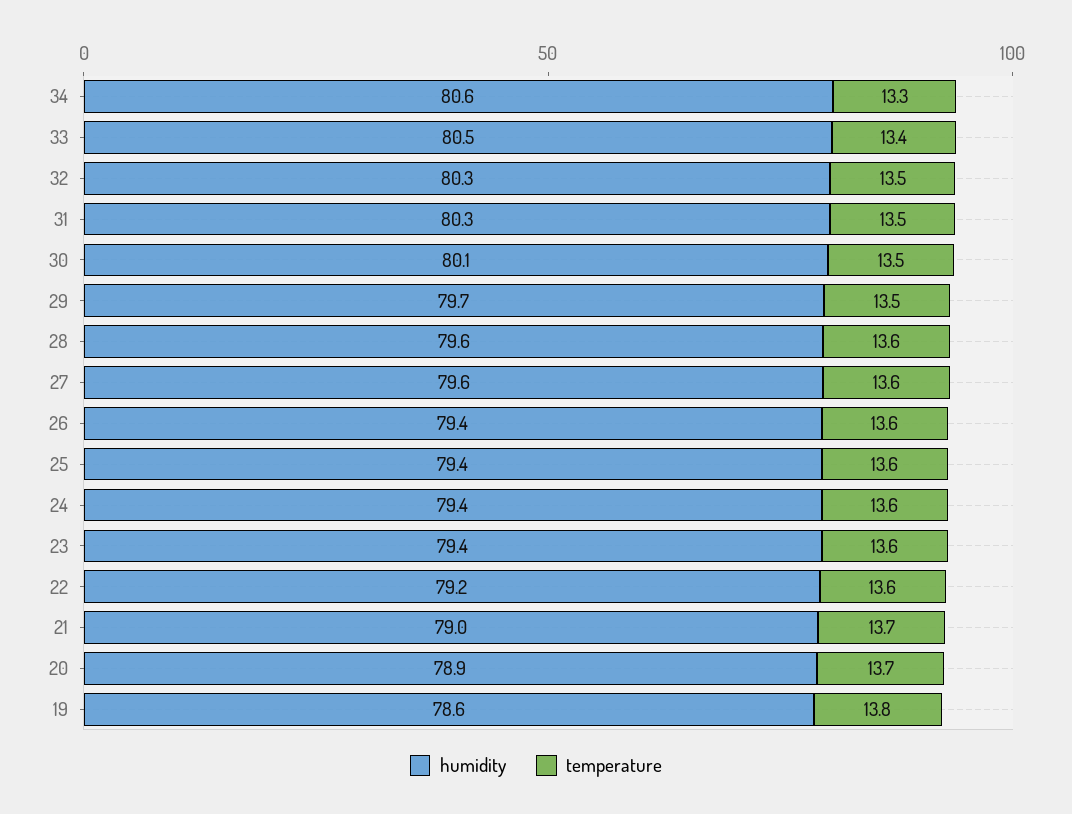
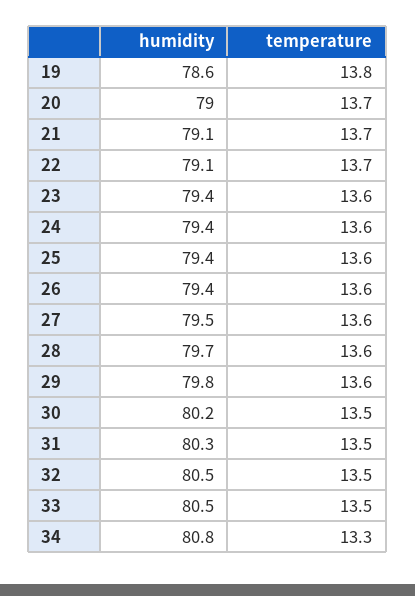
  {
    "humidity": {
-     "34": 80.6,
+     "34": 80.8,
      "33": 80.5,
-     "32": 80.3,
+     "32": 80.5,
      "31": 80.3,
-     "30": 80.1,
+     "30": 80.2,
-     "29": 79.7,
+     "29": 79.8,
-     "28": 79.6,
+     "28": 79.7,
-     "27": 79.6,
+     "27": 79.5,
      "26": 79.4,
      "25": 79.4,
      "24": 79.4,
      "23": 79.4,
-     "22": 79.2,
+     "22": 79.1,
-     "21": 79,
+     "21": 79.1,
-     "20": 78.9,
+     "20": 79,
      "19": 78.6
    },
    "temperature": {
      "34": 13.3,
-     "33": 13.4,
+     "33": 13.5,
      "32": 13.5,
      "31": 13.5,
      "30": 13.5,
-     "29": 13.5,
+     "29": 13.6,
      "28": 13.6,
      "27": 13.6,
      "26": 13.6,
      "25": 13.6,
      "24": 13.6,
      "23": 13.6,
-     "22": 13.6,
+     "22": 13.7,
      "21": 13.7,
      "20": 13.7,
      "19": 13.8
    }
  }

